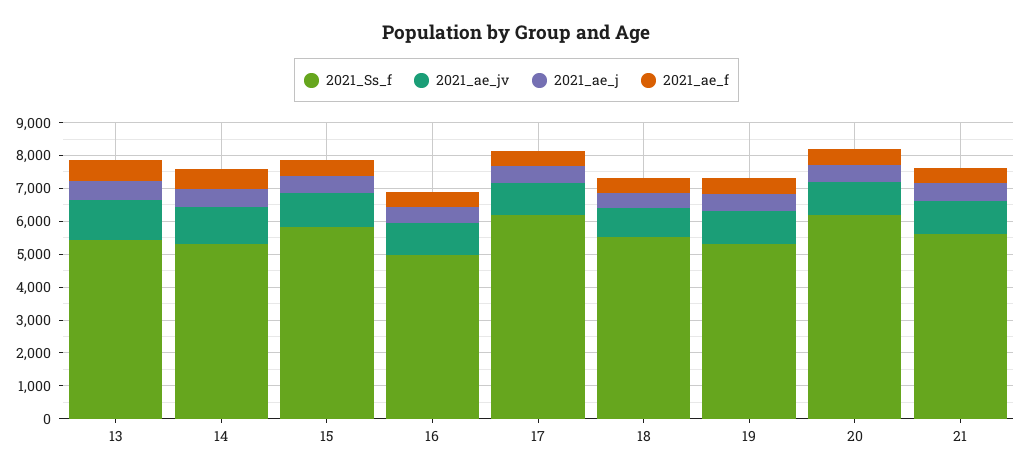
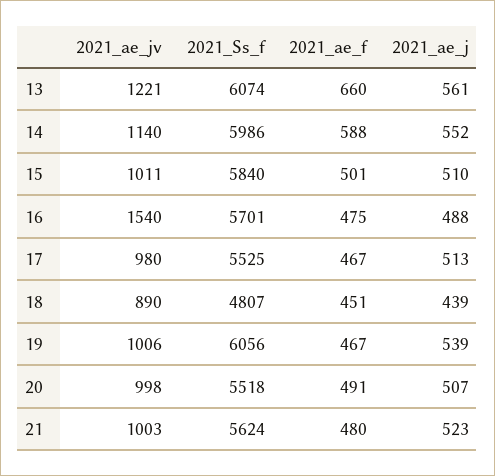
  {
    "2021_Ss_f": {
-     "13": 5500,
+     "13": 6074,
-     "14": 5250,
+     "14": 5986,
      "15": 5840,
-     "16": 5000,
+     "16": 5701,
-     "17": 6250,
+     "17": 5525,
-     "18": 5500,
+     "18": 4807,
-     "19": 5250,
+     "19": 6056,
-     "20": 6250,
+     "20": 5518,
      "21": 5624
    },
    "2021_ae_jv": {
      "13": 1221,
      "14": 1140,
      "15": 1011,
-     "16": 1000,
+     "16": 1540,
      "17": 980,
      "18": 890,
      "19": 1006,
      "20": 998,
      "21": 1003
    },
    "2021_ae_j": {
      "13": 561,
      "14": 552,
      "15": 510,
      "16": 488,
      "17": 513,
      "18": 439,
      "19": 539,
      "20": 507,
      "21": 523
    },
    "2021_ae_f": {
      "13": 660,
      "14": 588,
      "15": 501,
      "16": 475,
      "17": 467,
      "18": 451,
      "19": 467,
      "20": 491,
      "21": 480
    }
  }

